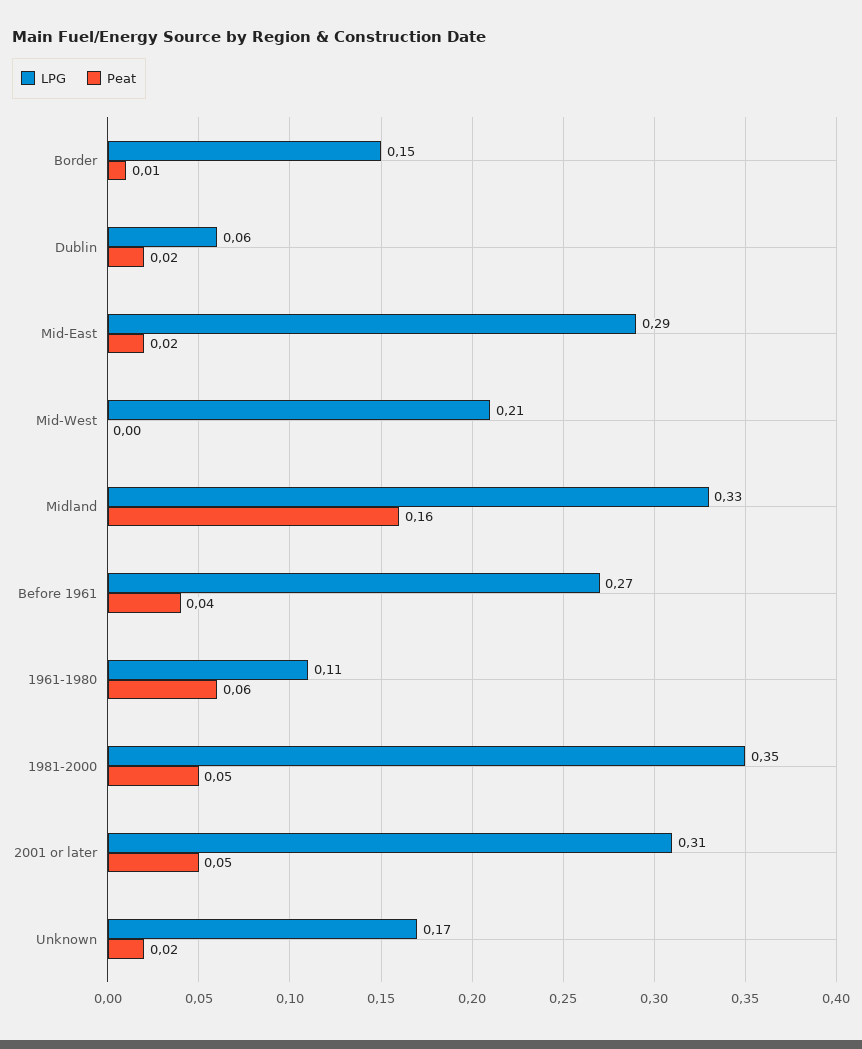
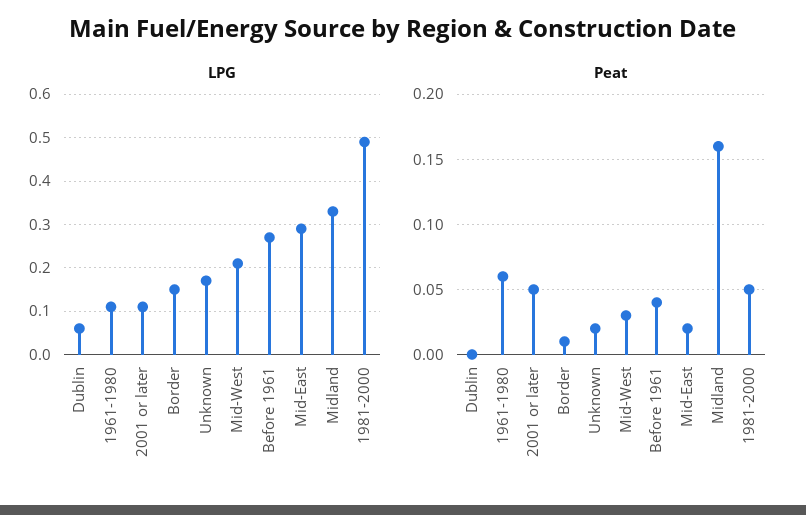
  {
    "LPG": {
      "Border": 0.15,
      "Dublin": 0.06,
      "Mid-East": 0.29,
      "Mid-West": 0.21,
      "Midland": 0.33,
      "Before 1961": 0.27,
      "1961-1980": 0.11,
-     "1981-2000": 0.35,
+     "1981-2000": 0.5,
-     "2001 or later": 0.31,
+     "2001 or later": 0.1,
      "Unknown": 0.17
    },
    "Peat": {
      "Border": 0.01,
-     "Dublin": 0.02,
+     "Dublin": 0,
      "Mid-East": 0.02,
-     "Mid-West": 0,
+     "Mid-West": 0.03,
      "Midland": 0.16,
      "Before 1961": 0.04,
      "1961-1980": 0.06,
      "1981-2000": 0.05,
      "2001 or later": 0.05,
      "Unknown": 0.02
    }
  }

